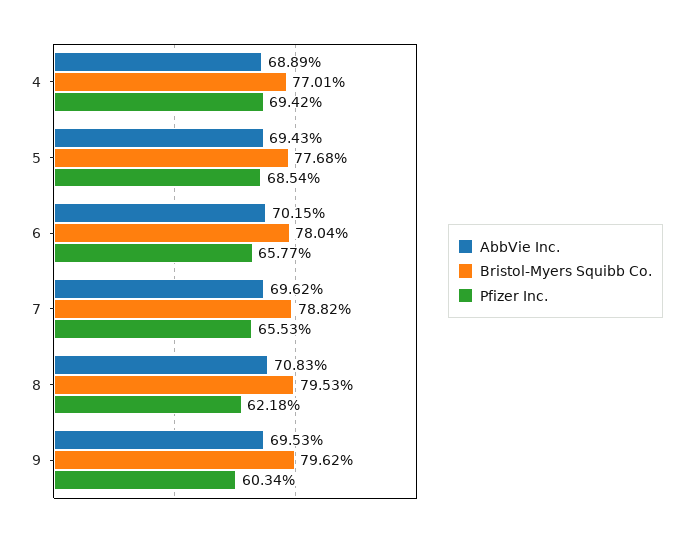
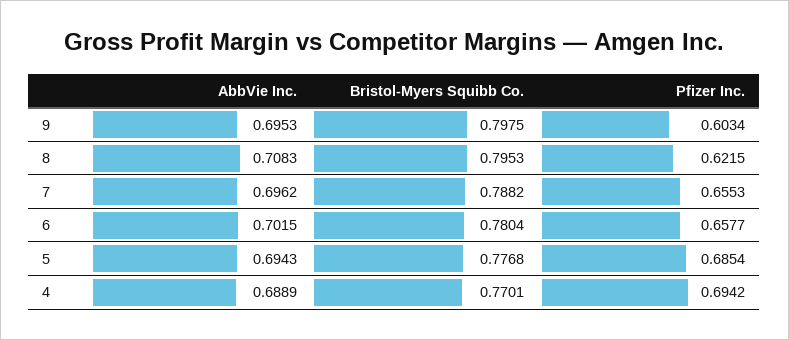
  {
    "AbbVie Inc.": {
      "4": 0.6889,
      "5": 0.6943,
      "6": 0.7015,
      "7": 0.6962,
      "8": 0.7083,
      "9": 0.6953
    },
    "Bristol-Myers Squibb Co.": {
      "4": 0.7701,
      "5": 0.7768,
      "6": 0.7804,
      "7": 0.7882,
      "8": 0.7953,
-     "9": 0.7962
+     "9": 0.7975
    },
    "Pfizer Inc.": {
      "4": 0.6942,
      "5": 0.6854,
      "6": 0.6577,
      "7": 0.6553,
-     "8": 0.6218,
+     "8": 0.6215,
      "9": 0.6034
    }
  }

